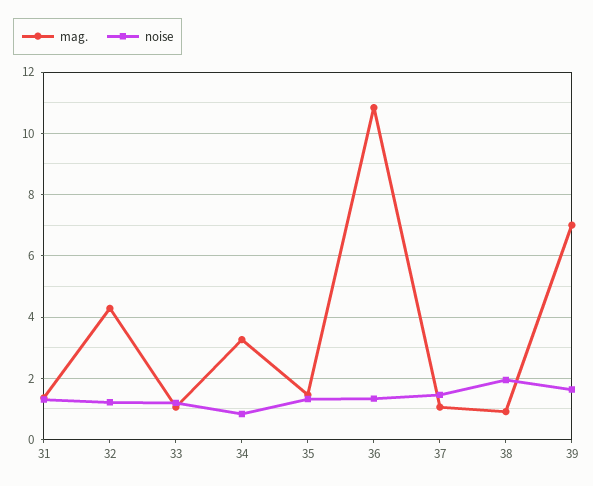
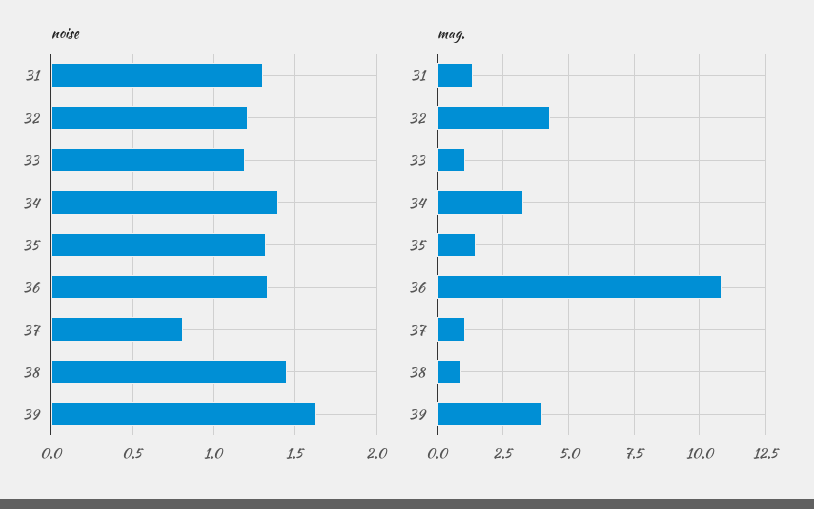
  {
    "mag.": {
      "31": 1.4,
      "32": 4.2,
      "33": 1,
      "34": 3.2,
      "35": 1.4,
      "36": 10.8,
      "37": 1,
      "38": 1,
-     "39": 7
+     "39": 4
    },
    "noise": {
      "31": 1.3,
      "32": 1.2,
      "33": 1.2,
-     "34": 0.8,
+     "34": 1.4,
      "35": 1.3,
      "36": 1.35,
-     "37": 1.4,
+     "37": 0.8,
-     "38": 2,
+     "38": 1.45,
      "39": 1.65
    }
  }

